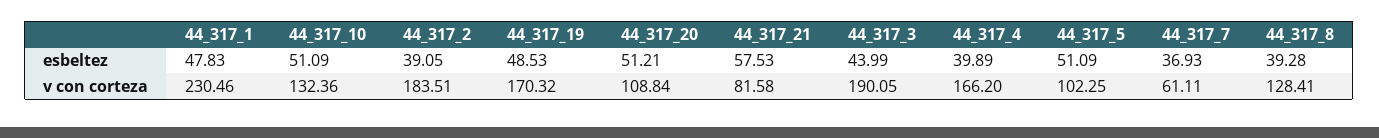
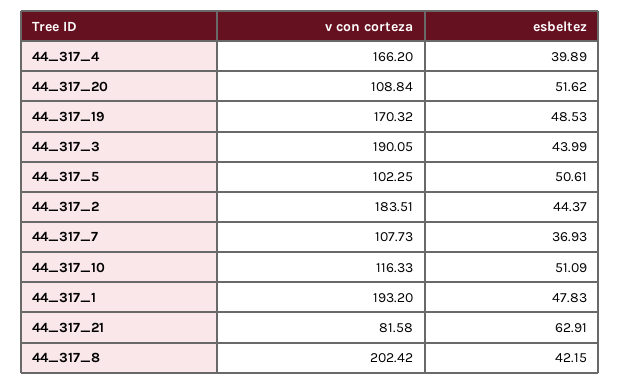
  {
    "44_317_1": {
      "esbeltez": 47.83,
-     "v con corteza": 230.46
+     "v con corteza": 193.2
    },
    "44_317_10": {
      "esbeltez": 51.09,
-     "v con corteza": 132.36
+     "v con corteza": 116.33
    },
    "44_317_2": {
-     "esbeltez": 39.05,
+     "esbeltez": 44.37,
      "v con corteza": 183.51
    },
    "44_317_19": {
      "esbeltez": 48.53,
      "v con corteza": 170.32
    },
    "44_317_20": {
-     "esbeltez": 51.21,
+     "esbeltez": 51.62,
      "v con corteza": 108.84
    },
    "44_317_21": {
-     "esbeltez": 57.53,
+     "esbeltez": 62.91,
      "v con corteza": 81.58
    },
    "44_317_3": {
      "esbeltez": 43.99,
      "v con corteza": 190.05
    },
    "44_317_4": {
      "esbeltez": 39.89,
      "v con corteza": 166.2
    },
    "44_317_5": {
-     "esbeltez": 51.09,
+     "esbeltez": 50.61,
      "v con corteza": 102.25
    },
    "44_317_7": {
      "esbeltez": 36.93,
-     "v con corteza": 61.11
+     "v con corteza": 107.73
    },
    "44_317_8": {
-     "esbeltez": 39.28,
+     "esbeltez": 42.15,
-     "v con corteza": 128.41
+     "v con corteza": 202.42
    }
  }

